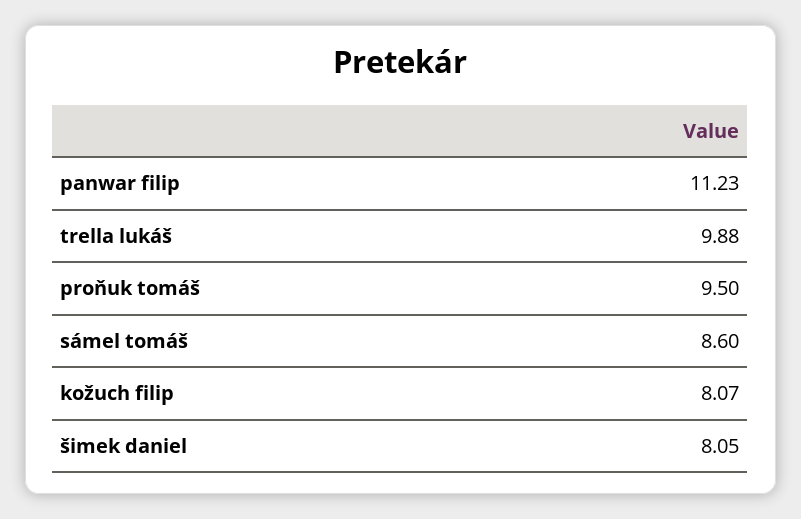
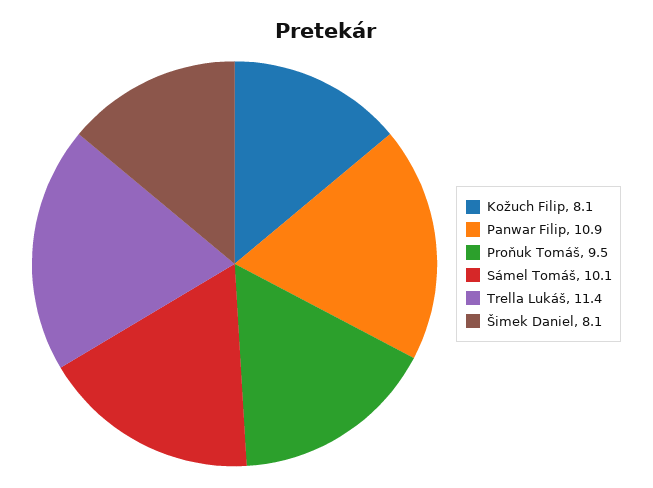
  {
-   "panwar filip": 11.23,
+   "panwar filip": 10.9,
-   "trella lukáš": 9.88,
+   "trella lukáš": 11.4,
    "proňuk tomáš": 9.5,
-   "sámel tomáš": 8.6,
+   "sámel tomáš": 10.1,
    "kožuch filip": 8.07,
    "šimek daniel": 8.05
  }

